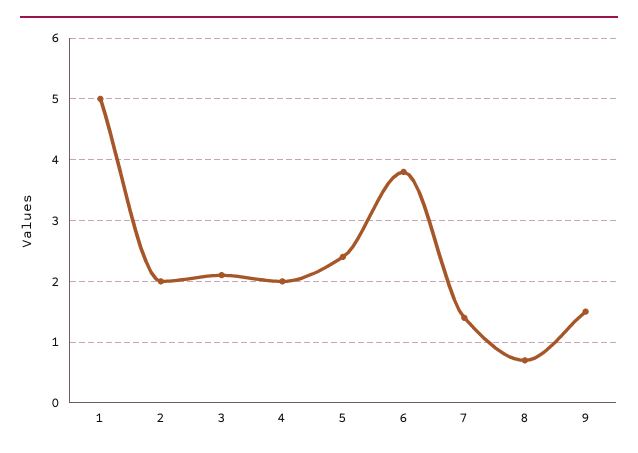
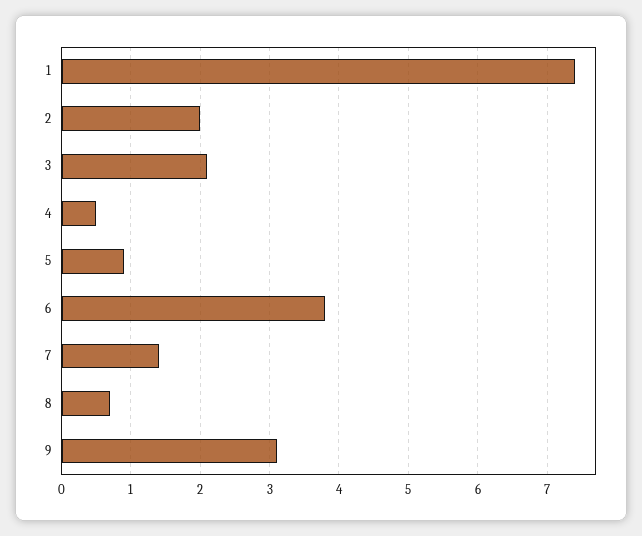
  {
-   "1": 5,
+   "1": 7.4,
    "2": 2,
    "3": 2.1,
-   "4": 2,
+   "4": 0.5,
-   "5": 2.4,
+   "5": 0.9,
    "6": 3.8,
    "7": 1.4,
    "8": 0.7,
-   "9": 1.5
+   "9": 3.1
  }

